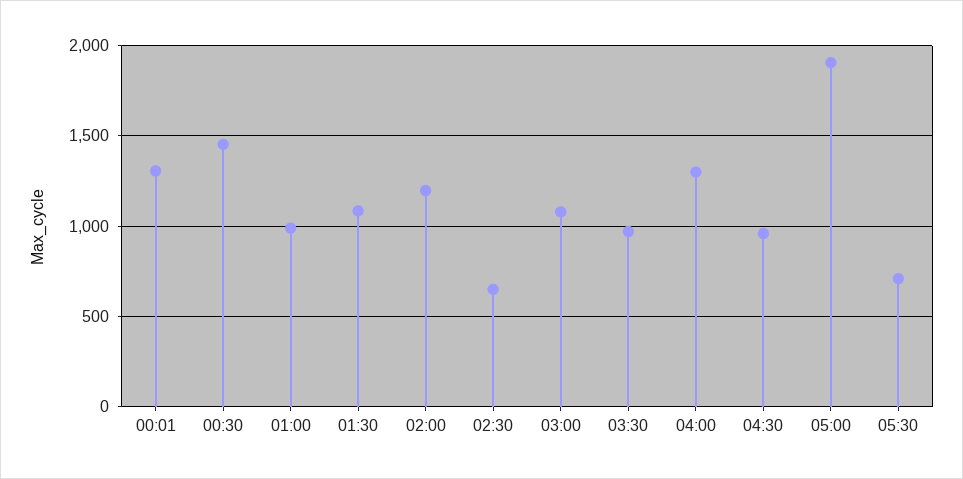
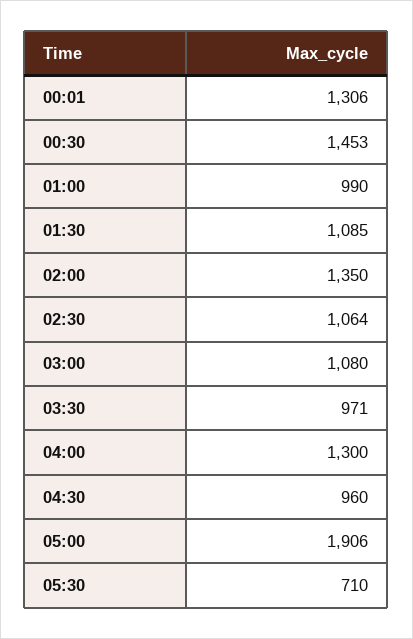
  {
    "00:01": 1306,
    "00:30": 1453,
    "01:00": 990,
    "01:30": 1085,
-   "02:00": 1200,
+   "02:00": 1350,
-   "02:30": 650,
+   "02:30": 1064,
    "03:00": 1080,
    "03:30": 971,
    "04:00": 1300,
    "04:30": 960,
    "05:00": 1906,
    "05:30": 710
  }

